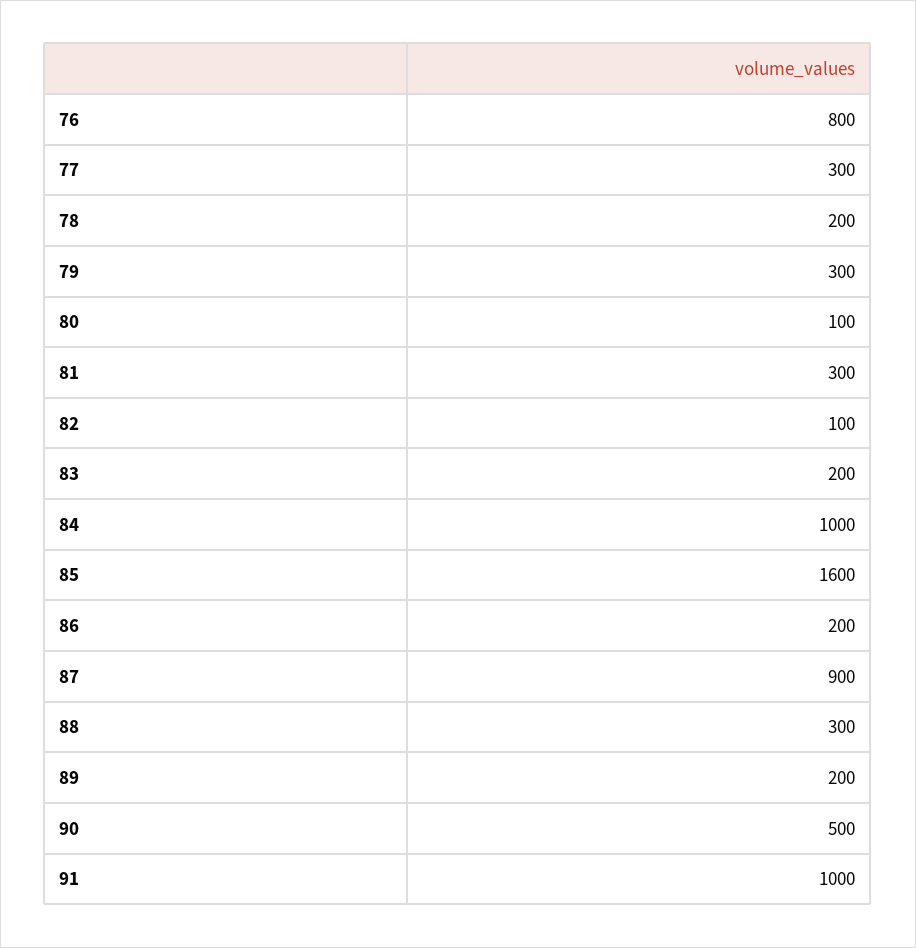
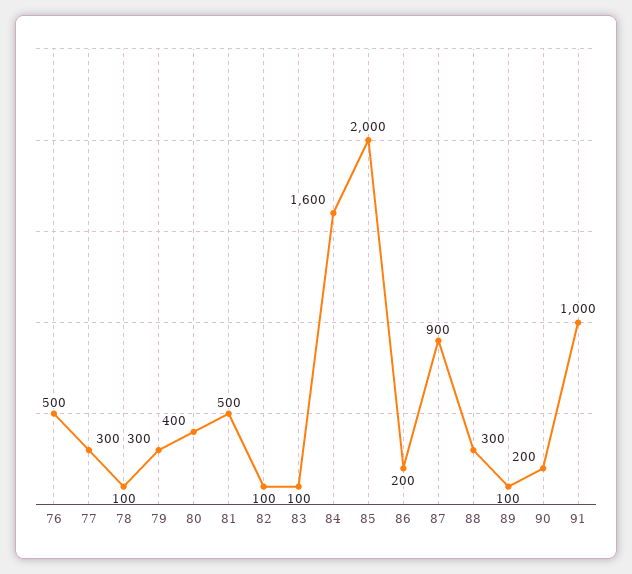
  {
-   "76": 800,
+   "76": 500,
    "77": 300,
-   "78": 200,
+   "78": 100,
    "79": 300,
-   "80": 100,
+   "80": 400,
-   "81": 300,
+   "81": 500,
    "82": 100,
-   "83": 200,
+   "83": 100,
-   "84": 1000,
+   "84": 1600,
-   "85": 1600,
+   "85": 2000,
    "86": 200,
    "87": 900,
    "88": 300,
-   "89": 200,
+   "89": 100,
-   "90": 500,
+   "90": 200,
    "91": 1000
  }

